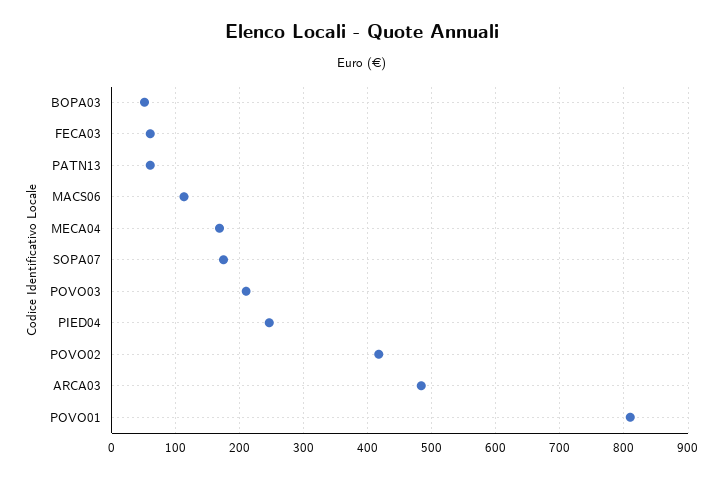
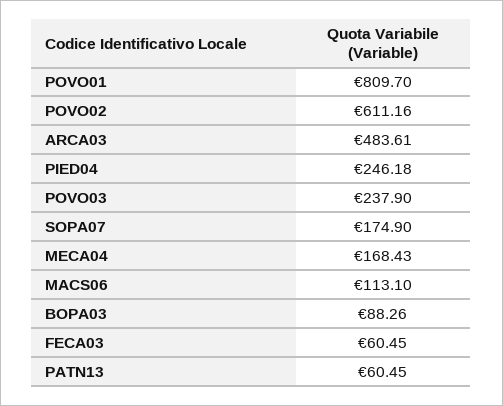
  {
-   "BOPA03": 50,
+   "BOPA03": 88.26,
    "FECA03": 60.45,
    "PATN13": 60.45,
    "MACS06": 113.1,
    "MECA04": 168.43,
    "SOPA07": 174.9,
-   "POVO03": 210,
+   "POVO03": 237.9,
    "PIED04": 246.18,
-   "POVO02": 420,
+   "POVO02": 611.16,
    "ARCA03": 483.61,
    "POVO01": 809.7
  }

